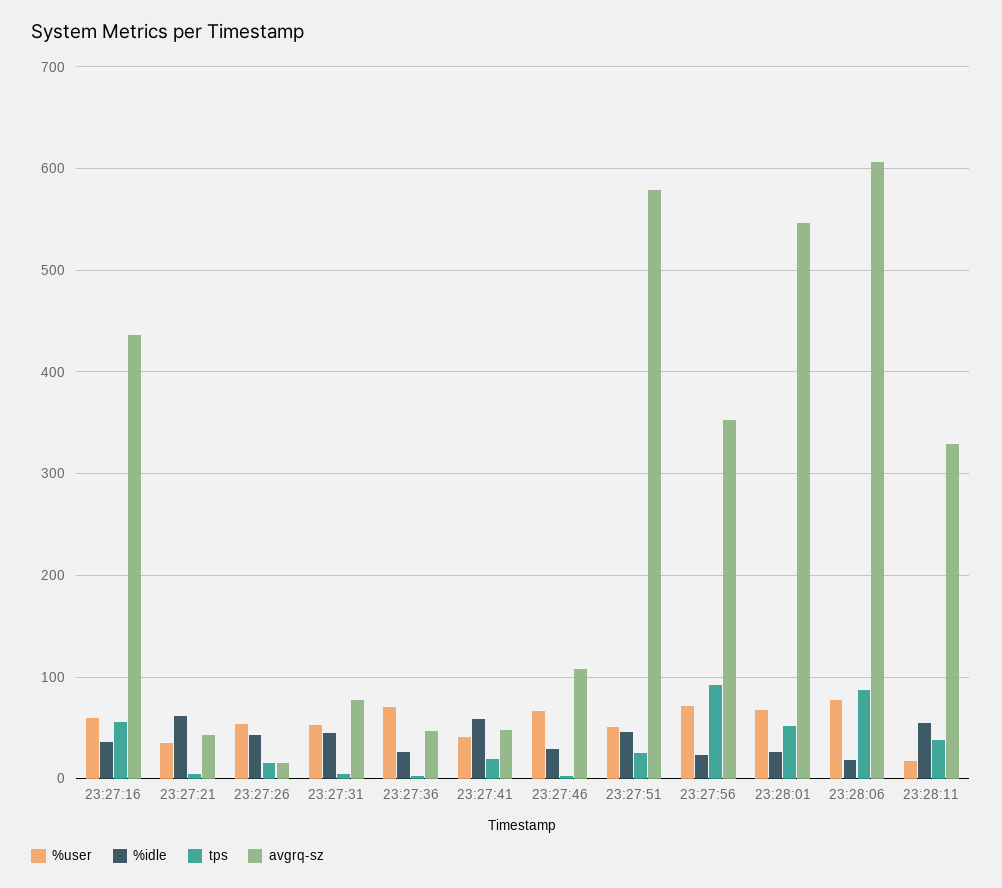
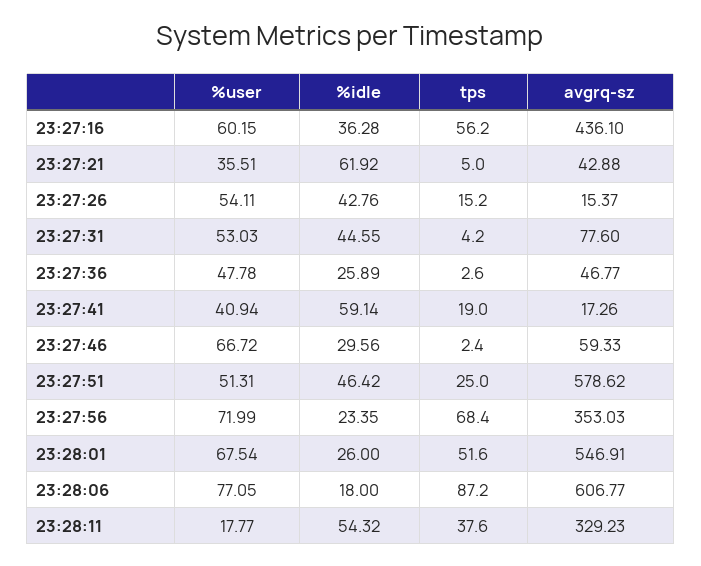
  {
    "%user": {
      "23:27:16": 60.15,
      "23:27:21": 35.51,
      "23:27:26": 54.11,
      "23:27:31": 53.03,
-     "23:27:36": 70,
+     "23:27:36": 47.78,
      "23:27:41": 40.94,
      "23:27:46": 66.72,
      "23:27:51": 51.31,
      "23:27:56": 71.99,
      "23:28:01": 67.54,
      "23:28:06": 77.05,
      "23:28:11": 17.77
    },
    "%idle": {
      "23:27:16": 36.28,
      "23:27:21": 61.92,
      "23:27:26": 42.76,
      "23:27:31": 44.55,
      "23:27:36": 25.89,
      "23:27:41": 59.14,
      "23:27:46": 29.56,
      "23:27:51": 46.42,
      "23:27:56": 23.35,
      "23:28:01": 26,
      "23:28:06": 18,
      "23:28:11": 54.32
    },
    "tps": {
      "23:27:16": 56.2,
      "23:27:21": 5,
      "23:27:26": 15.2,
      "23:27:31": 4.2,
      "23:27:36": 2.6,
      "23:27:41": 19,
      "23:27:46": 2.4,
      "23:27:51": 25,
-     "23:27:56": 90,
+     "23:27:56": 68.4,
      "23:28:01": 51.6,
      "23:28:06": 87.2,
      "23:28:11": 37.6
    },
    "avgrq-sz": {
      "23:27:16": 436.1,
      "23:27:21": 42.88,
      "23:27:26": 15.37,
      "23:27:31": 77.6,
      "23:27:36": 46.77,
-     "23:27:41": 50,
+     "23:27:41": 17.26,
-     "23:27:46": 110,
+     "23:27:46": 59.33,
      "23:27:51": 578.62,
      "23:27:56": 353.03,
      "23:28:01": 546.91,
      "23:28:06": 606.77,
      "23:28:11": 329.23
    }
  }

